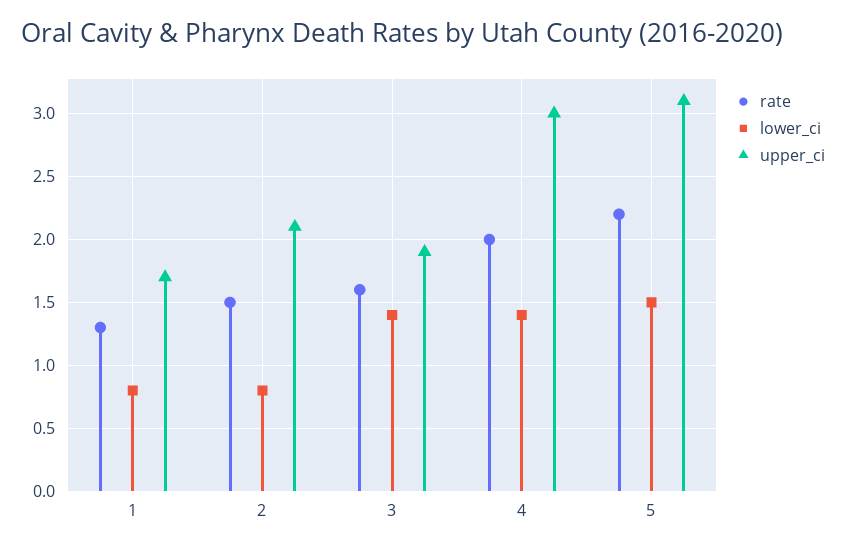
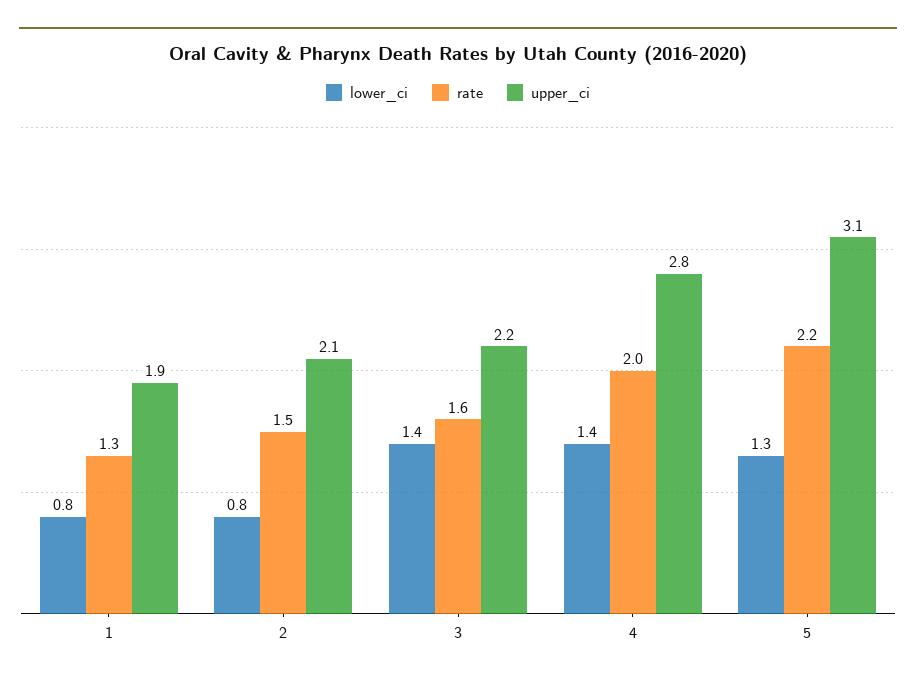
  {
    "rate": {
      "1": 1.3,
      "2": 1.5,
      "3": 1.6,
      "4": 2,
      "5": 2.2
    },
    "lower_ci": {
      "1": 0.8,
      "2": 0.8,
      "3": 1.4,
      "4": 1.4,
-     "5": 1.5
+     "5": 1.3
    },
    "upper_ci": {
-     "1": 1.7,
+     "1": 1.9,
      "2": 2.1,
-     "3": 1.9,
+     "3": 2.2,
-     "4": 3,
+     "4": 2.8,
      "5": 3.1
    }
  }

